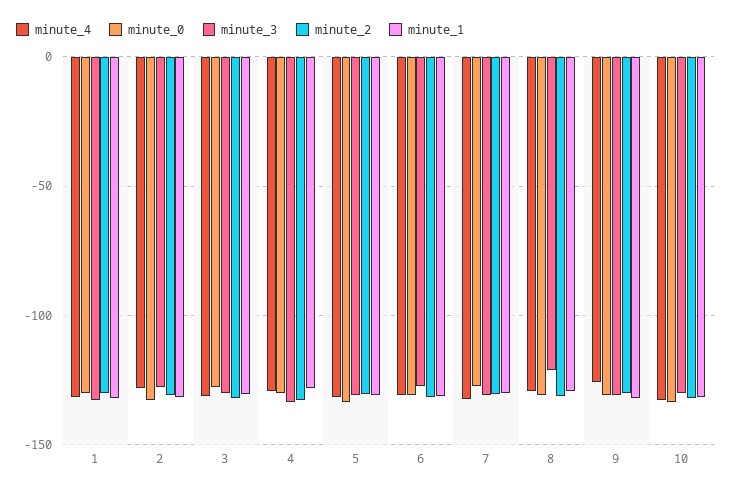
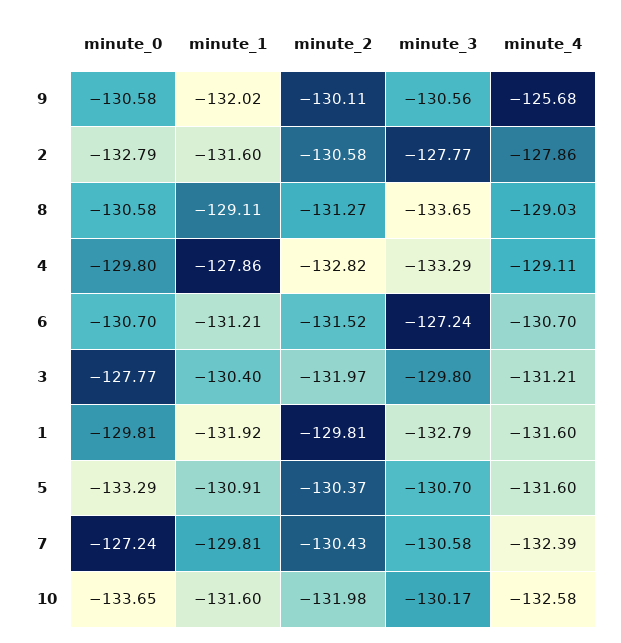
  {
    "minute_4": {
      "1": -131.6,
      "2": -127.86,
      "3": -131.21,
      "4": -129.11,
      "5": -131.6,
      "6": -130.7,
      "7": -132.39,
      "8": -129.03,
      "9": -125.68,
      "10": -132.58
    },
    "minute_0": {
      "1": -129.81,
      "2": -132.79,
      "3": -127.77,
      "4": -129.8,
      "5": -133.29,
      "6": -130.7,
      "7": -127.24,
      "8": -130.58,
      "9": -130.58,
      "10": -133.65
    },
    "minute_3": {
      "1": -132.79,
      "2": -127.77,
      "3": -129.8,
      "4": -133.29,
      "5": -130.7,
      "6": -127.24,
      "7": -130.58,
-     "8": -120,
+     "8": -133.65,
      "9": -130.56,
      "10": -130.17
    },
    "minute_2": {
      "1": -129.81,
      "2": -130.58,
      "3": -131.97,
      "4": -132.82,
      "5": -130.37,
      "6": -131.52,
      "7": -130.43,
      "8": -131.27,
      "9": -130.11,
      "10": -131.98
    },
    "minute_1": {
      "1": -131.92,
      "2": -131.6,
      "3": -130.4,
      "4": -127.86,
      "5": -130.91,
      "6": -131.21,
      "7": -129.81,
      "8": -129.11,
      "9": -132.02,
      "10": -131.6
    }
  }

